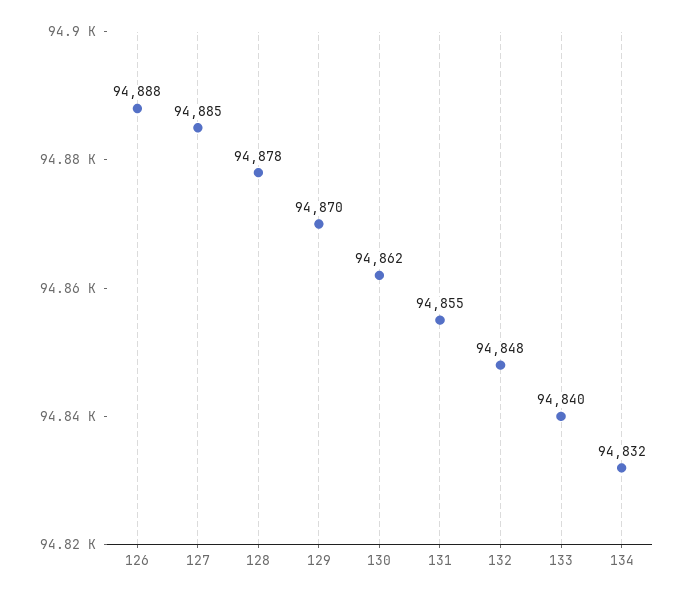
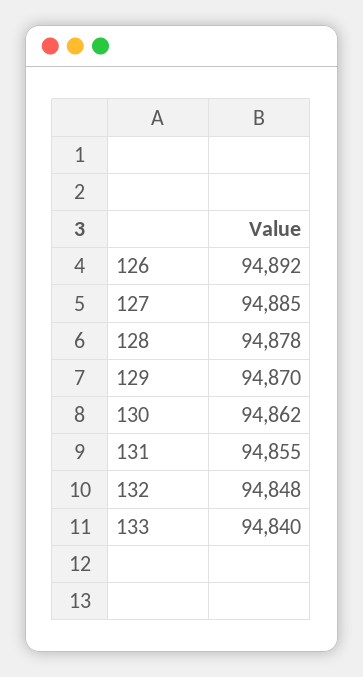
  {
-   "126": 94888,
+   "126": 94892,
    "127": 94885,
    "128": 94878,
    "129": 94870,
    "130": 94862,
    "131": 94855,
    "132": 94848,
-   "133": 94840,
+   "133": 94840
-   "134": 94832
  }

